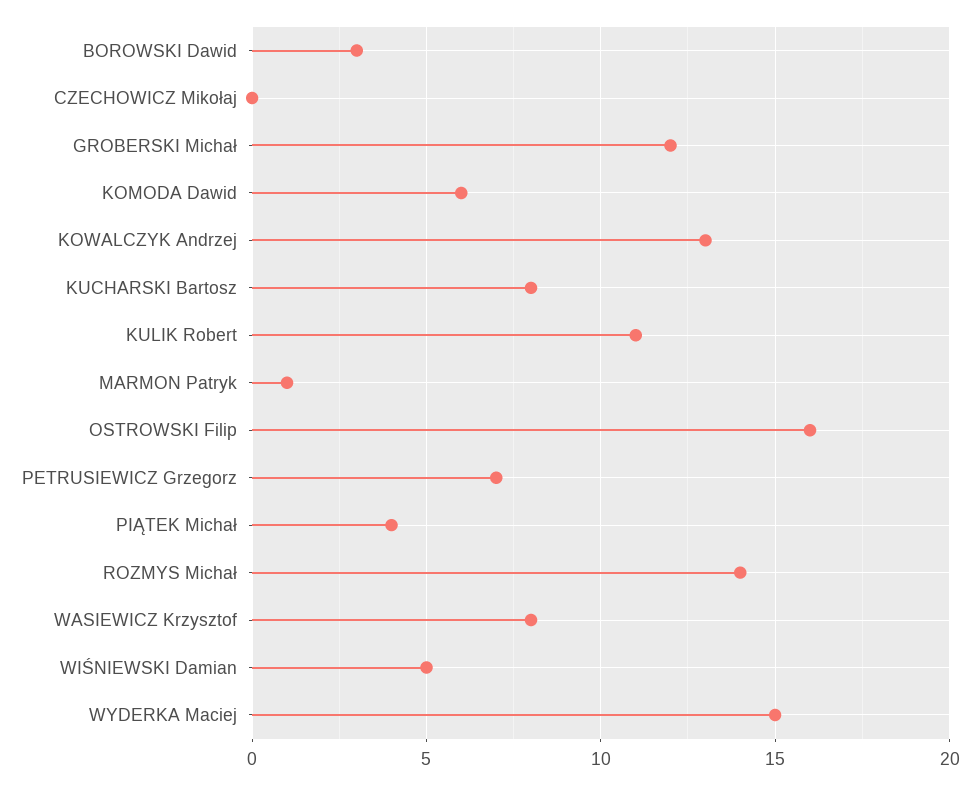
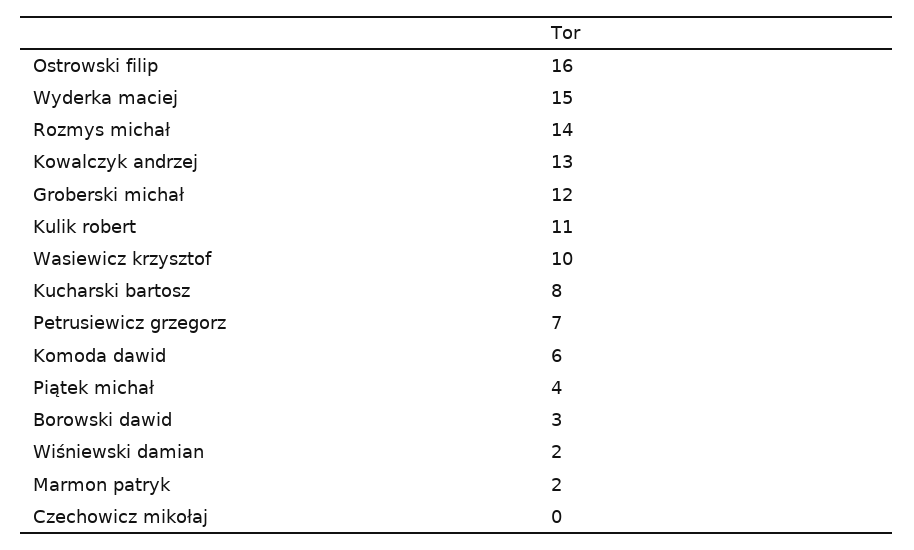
  {
    "BOROWSKI Dawid": 3,
    "CZECHOWICZ Mikołaj": 0,
    "GROBERSKI Michał": 12,
    "KOMODA Dawid": 6,
    "KOWALCZYK Andrzej": 13,
    "KUCHARSKI Bartosz": 8,
    "KULIK Robert": 11,
-   "MARMON Patryk": 1,
+   "MARMON Patryk": 2,
    "OSTROWSKI Filip": 16,
    "PETRUSIEWICZ Grzegorz": 7,
    "PIĄTEK Michał": 4,
    "ROZMYS Michał": 14,
-   "WASIEWICZ Krzysztof": 8,
+   "WASIEWICZ Krzysztof": 10,
-   "WIŚNIEWSKI Damian": 5,
+   "WIŚNIEWSKI Damian": 2,
    "WYDERKA Maciej": 15
  }

